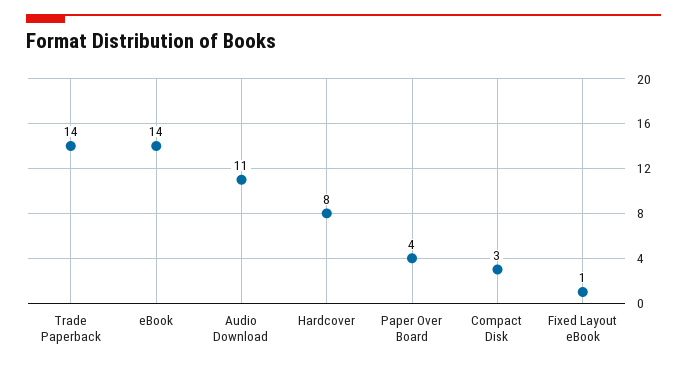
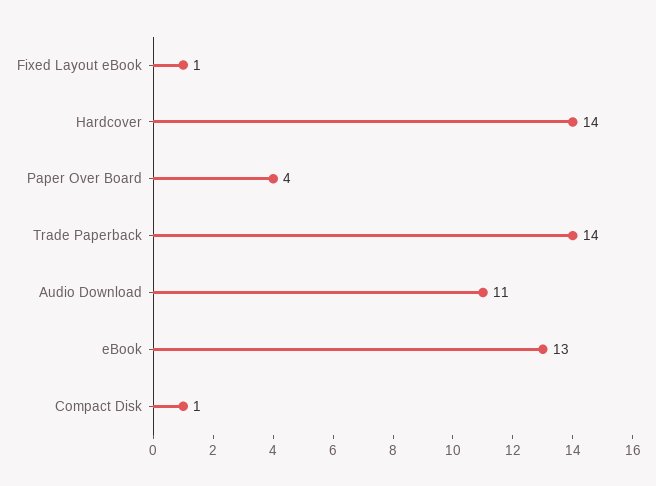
  {
    "Trade Paperback": 14,
-   "eBook": 14,
+   "eBook": 13,
    "Audio Download": 11,
-   "Hardcover": 8,
+   "Hardcover": 14,
    "Paper Over Board": 4,
-   "Compact Disk": 3,
+   "Compact Disk": 1,
    "Fixed Layout eBook": 1
  }

